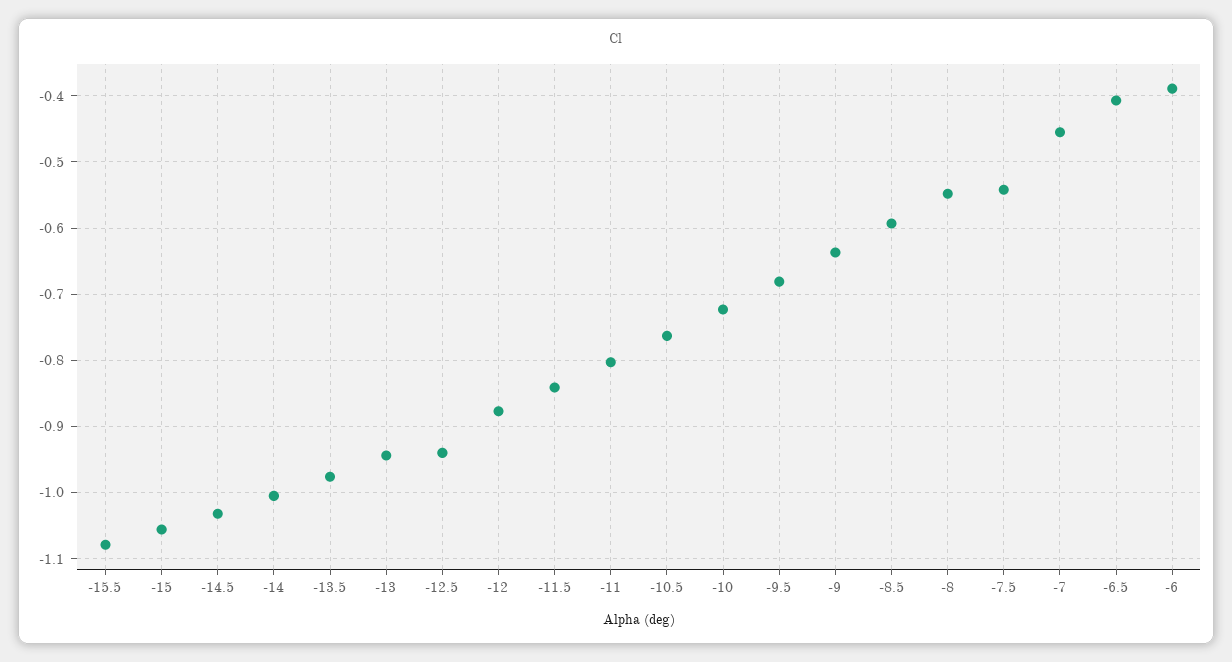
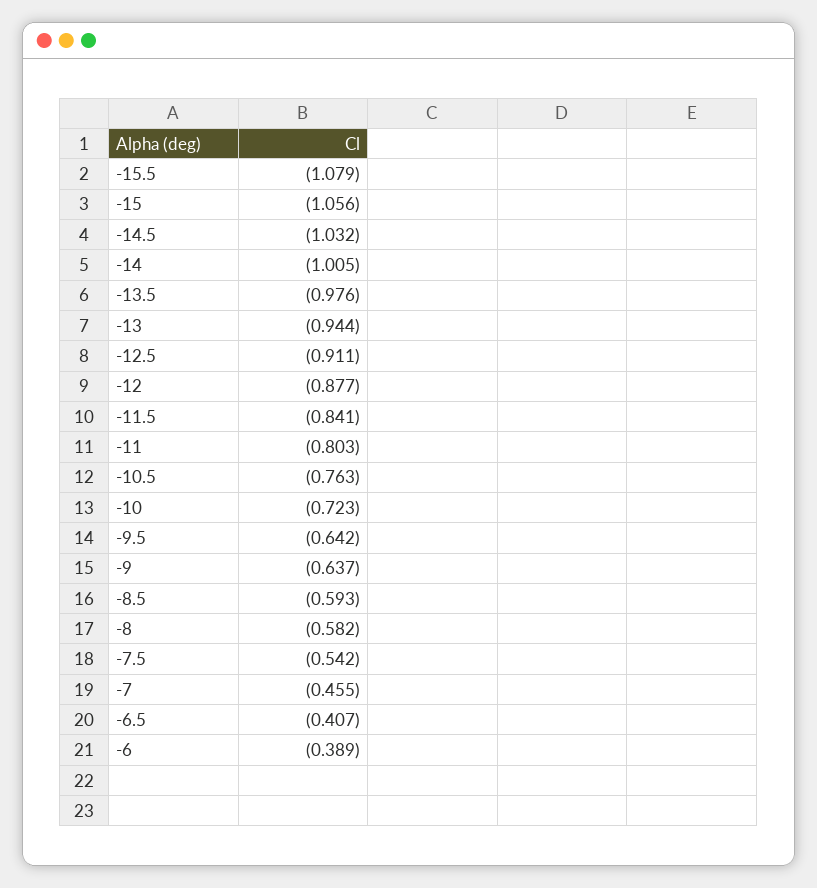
  {
    "-15.5": -1.079,
    "-15": -1.056,
    "-14.5": -1.032,
    "-14": -1.005,
    "-13.5": -0.976,
    "-13": -0.944,
-   "-12.5": -0.94,
+   "-12.5": -0.911,
    "-12": -0.877,
    "-11.5": -0.841,
    "-11": -0.803,
    "-10.5": -0.763,
    "-10": -0.723,
-   "-9.5": -0.68,
+   "-9.5": -0.642,
    "-9": -0.637,
    "-8.5": -0.593,
-   "-8": -0.55,
+   "-8": -0.582,
    "-7.5": -0.542,
    "-7": -0.455,
    "-6.5": -0.407,
    "-6": -0.389
  }

